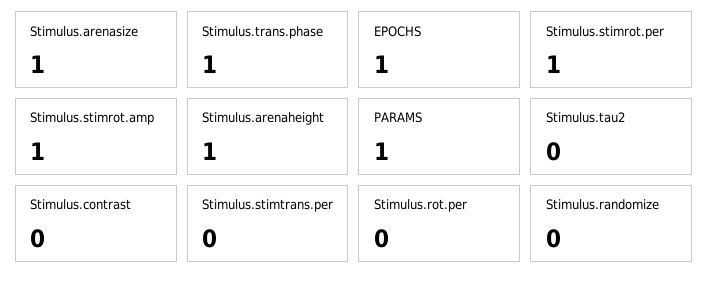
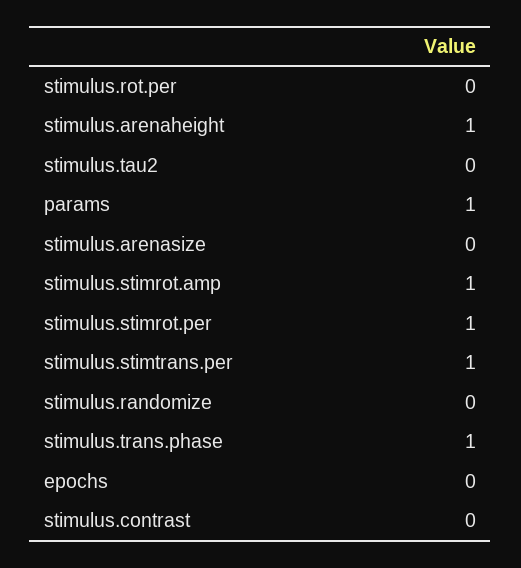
  {
-   "Stimulus.arenasize": 1,
+   "Stimulus.arenasize": 0,
    "Stimulus.trans.phase": 1,
-   "EPOCHS": 1,
+   "EPOCHS": 0,
    "Stimulus.stimrot.per": 1,
    "Stimulus.stimrot.amp": 1,
    "Stimulus.arenaheight": 1,
    "PARAMS": 1,
    "Stimulus.tau2": 0,
    "Stimulus.contrast": 0,
-   "Stimulus.stimtrans.per": 0,
+   "Stimulus.stimtrans.per": 1,
    "Stimulus.rot.per": 0,
    "Stimulus.randomize": 0
  }

